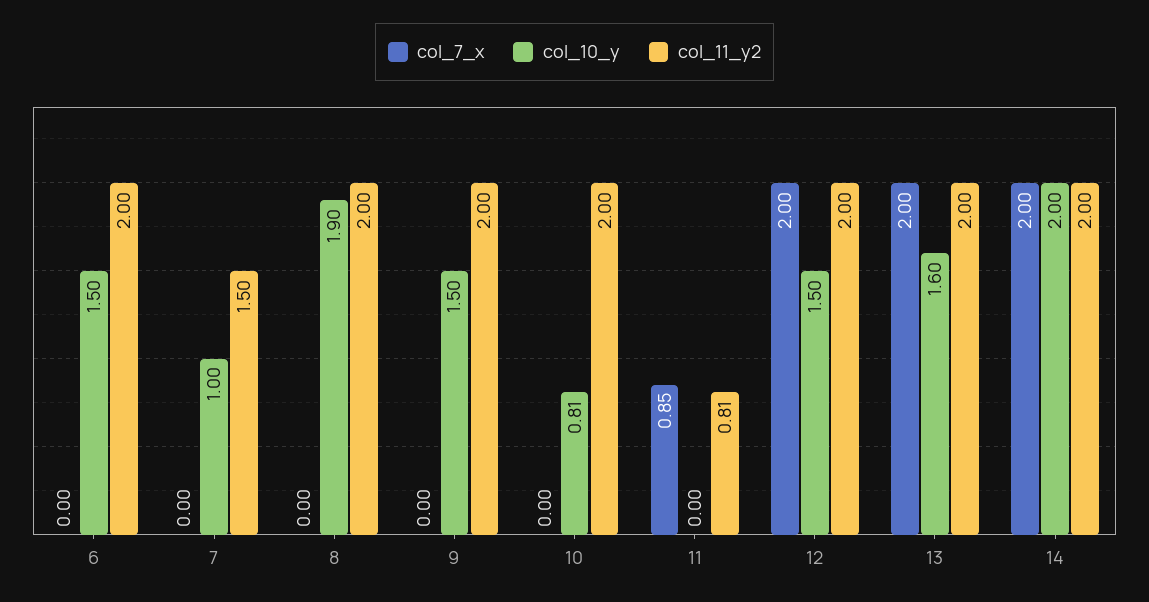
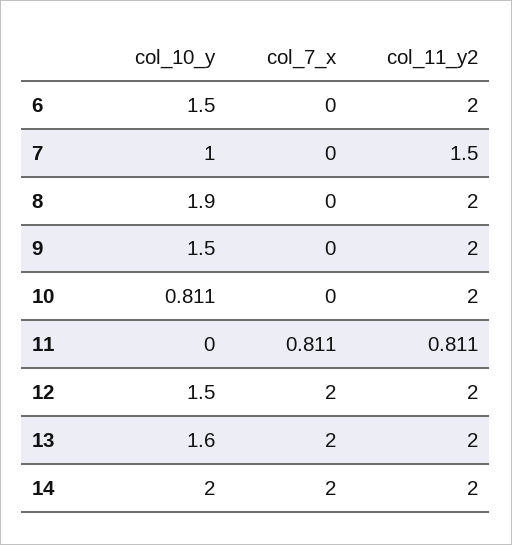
  {
    "col_7_x": {
      "6": 0,
      "7": 0,
      "8": 0,
      "9": 0,
      "10": 0,
-     "11": 0.85,
+     "11": 0.811,
      "12": 2,
      "13": 2,
      "14": 2
    },
    "col_10_y": {
      "6": 1.5,
      "7": 1,
      "8": 1.9,
      "9": 1.5,
      "10": 0.811,
      "11": 0,
      "12": 1.5,
      "13": 1.6,
      "14": 2
    },
    "col_11_y2": {
      "6": 2,
      "7": 1.5,
      "8": 2,
      "9": 2,
      "10": 2,
      "11": 0.811,
      "12": 2,
      "13": 2,
      "14": 2
    }
  }

